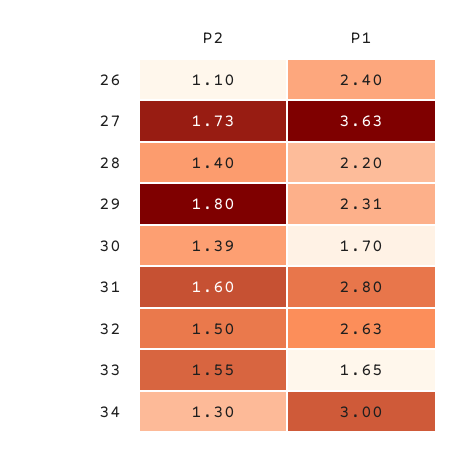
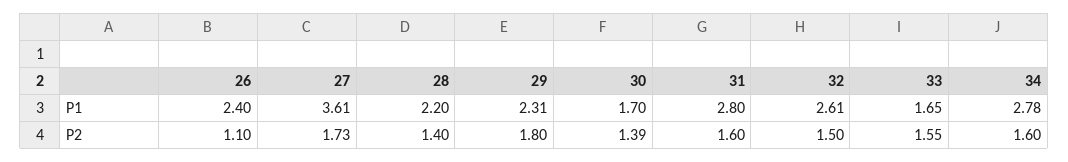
  {
    "P2": {
      "26": 1.1,
      "27": 1.73,
      "28": 1.4,
      "29": 1.8,
      "30": 1.39,
      "31": 1.6,
      "32": 1.5,
      "33": 1.55,
-     "34": 1.3
+     "34": 1.6
    },
    "P1": {
      "26": 2.4,
-     "27": 3.63,
+     "27": 3.61,
      "28": 2.2,
      "29": 2.31,
      "30": 1.7,
      "31": 2.8,
-     "32": 2.63,
+     "32": 2.61,
      "33": 1.65,
-     "34": 3
+     "34": 2.78
    }
  }

